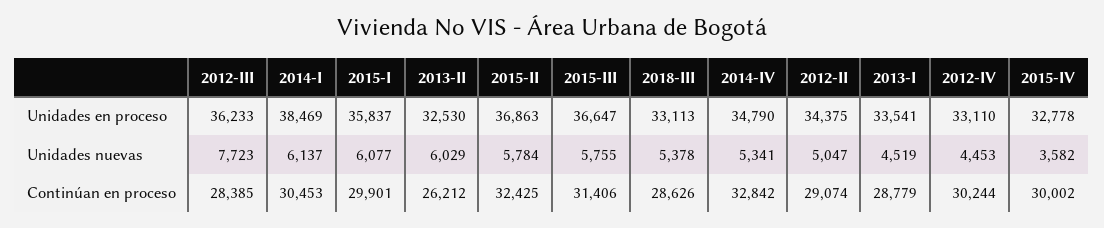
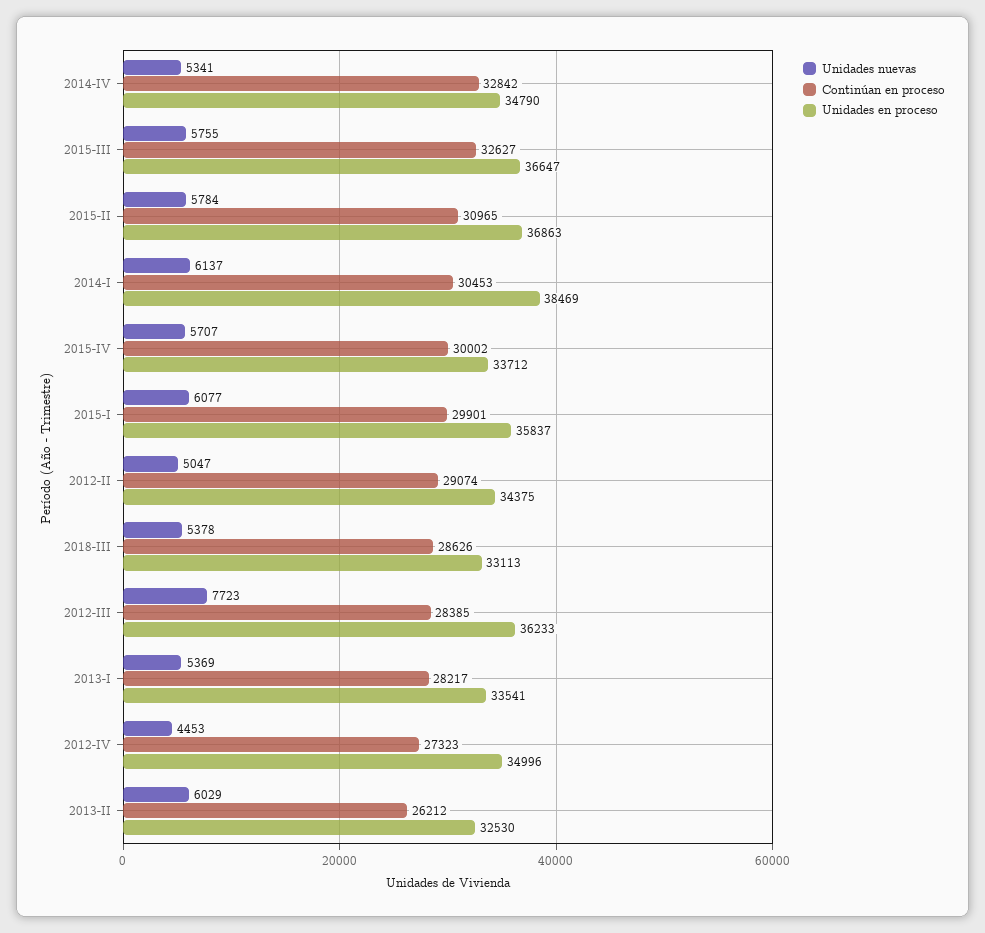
  {
    "Unidades en proceso": {
      "2012-III": 36233,
      "2014-I": 38469,
      "2015-I": 35837,
      "2013-II": 32530,
      "2015-II": 36863,
      "2015-III": 36647,
      "2018-III": 33113,
      "2014-IV": 34790,
      "2012-II": 34375,
      "2013-I": 33541,
-     "2012-IV": 33110,
+     "2012-IV": 34996,
-     "2015-IV": 32778
+     "2015-IV": 33712
    },
    "Unidades nuevas": {
      "2012-III": 7723,
      "2014-I": 6137,
      "2015-I": 6077,
      "2013-II": 6029,
      "2015-II": 5784,
      "2015-III": 5755,
      "2018-III": 5378,
      "2014-IV": 5341,
      "2012-II": 5047,
-     "2013-I": 4519,
+     "2013-I": 5369,
      "2012-IV": 4453,
-     "2015-IV": 3582
+     "2015-IV": 5707
    },
    "Continúan en proceso": {
      "2012-III": 28385,
      "2014-I": 30453,
      "2015-I": 29901,
      "2013-II": 26212,
-     "2015-II": 32425,
+     "2015-II": 30965,
-     "2015-III": 31406,
+     "2015-III": 32627,
      "2018-III": 28626,
      "2014-IV": 32842,
      "2012-II": 29074,
-     "2013-I": 28779,
+     "2013-I": 28217,
-     "2012-IV": 30244,
+     "2012-IV": 27323,
      "2015-IV": 30002
    }
  }

